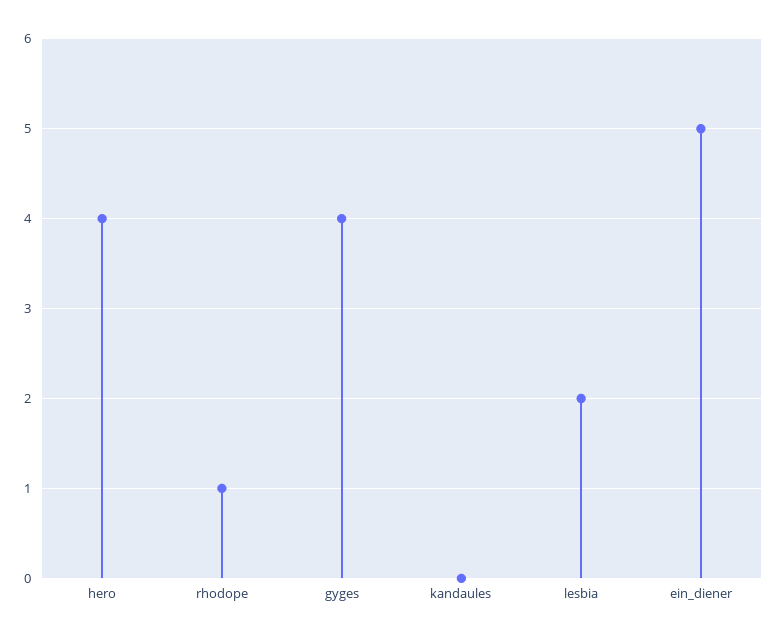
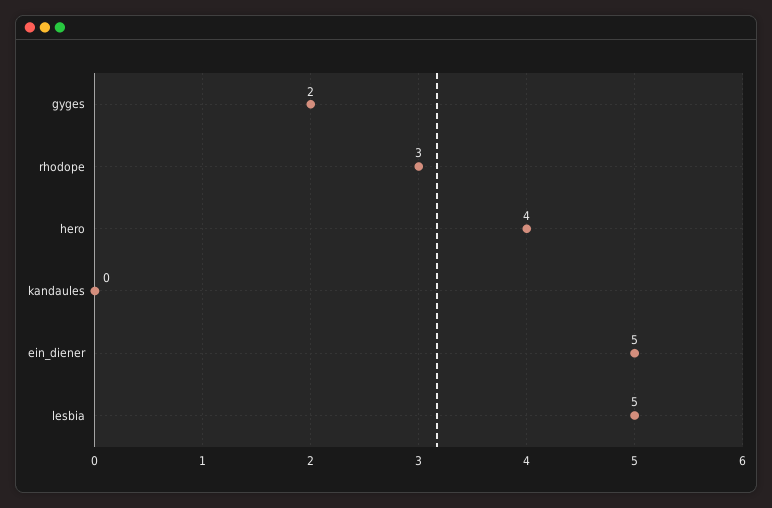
  {
    "hero": 4,
-   "rhodope": 1,
+   "rhodope": 3,
-   "gyges": 4,
+   "gyges": 2,
    "kandaules": 0,
-   "lesbia": 2,
+   "lesbia": 5,
    "ein_diener": 5
  }

